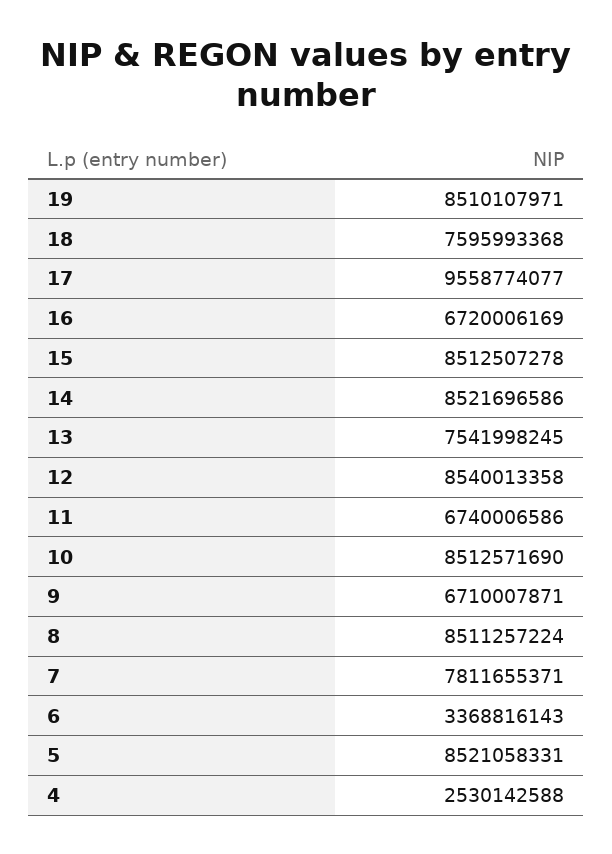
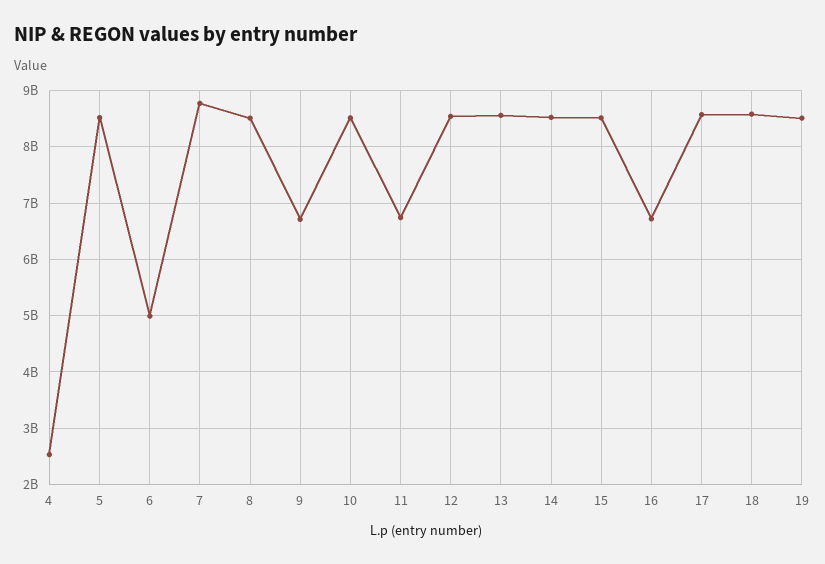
  {
    "19": 8510107971,
-   "18": 7595993368,
+   "18": 8600000000,
-   "17": 9558774077,
+   "17": 8600000000,
    "16": 6720006169,
    "15": 8512507278,
    "14": 8521696586,
-   "13": 7541998245,
+   "13": 8600000000,
    "12": 8540013358,
    "11": 6740006586,
    "10": 8512571690,
    "9": 6710007871,
    "8": 8511257224,
-   "7": 7811655371,
+   "7": 8800000000,
-   "6": 3368816143,
+   "6": 5000000000,
    "5": 8521058331,
    "4": 2530142588
  }

